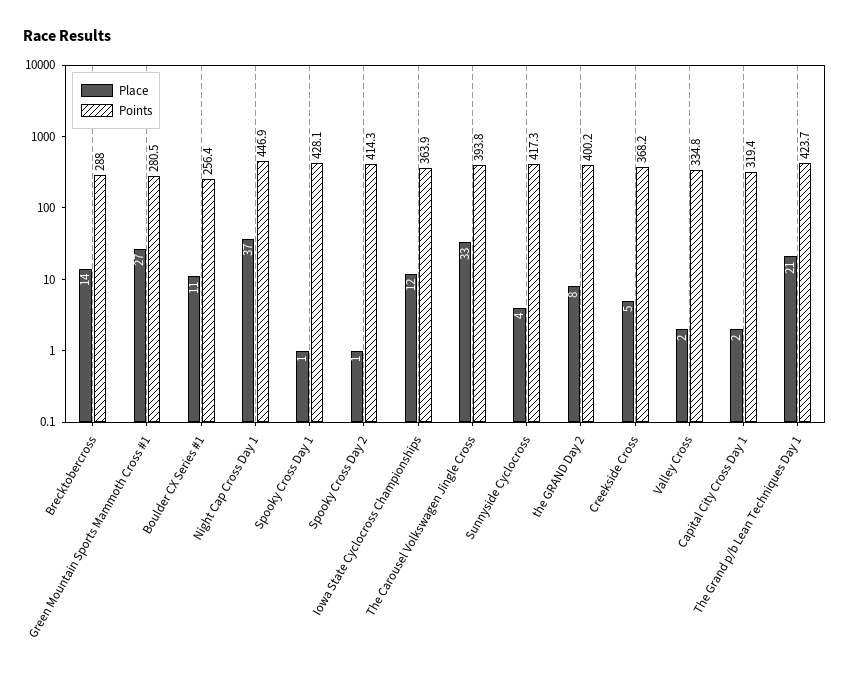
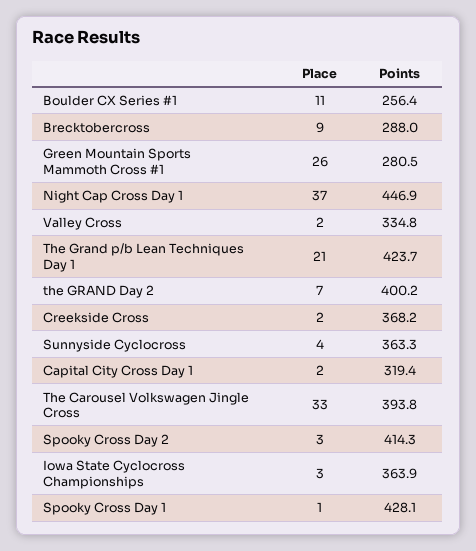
  {
    "Place": {
-     "Brecktobercross": 14,
+     "Brecktobercross": 9,
-     "Green Mountain Sports Mammoth Cross #1": 27,
+     "Green Mountain Sports Mammoth Cross #1": 26,
      "Boulder CX Series #1": 11,
      "Night Cap Cross Day 1": 37,
      "Spooky Cross Day 1": 1,
-     "Spooky Cross Day 2": 1,
+     "Spooky Cross Day 2": 3,
-     "Iowa State Cyclocross Championships": 12,
+     "Iowa State Cyclocross Championships": 3,
      "The Carousel Volkswagen Jingle Cross": 33,
      "Sunnyside Cyclocross": 4,
-     "the GRAND Day 2": 8,
+     "the GRAND Day 2": 7,
-     "Creekside Cross": 5,
+     "Creekside Cross": 2,
      "Valley Cross": 2,
      "Capital City Cross Day 1": 2,
      "The Grand p/b Lean Techniques Day 1": 21
    },
    "Points": {
      "Brecktobercross": 288,
      "Green Mountain Sports Mammoth Cross #1": 280.5,
      "Boulder CX Series #1": 256.4,
      "Night Cap Cross Day 1": 446.9,
      "Spooky Cross Day 1": 428.1,
      "Spooky Cross Day 2": 414.3,
      "Iowa State Cyclocross Championships": 363.9,
      "The Carousel Volkswagen Jingle Cross": 393.8,
-     "Sunnyside Cyclocross": 417.3,
+     "Sunnyside Cyclocross": 363.3,
      "the GRAND Day 2": 400.2,
      "Creekside Cross": 368.2,
      "Valley Cross": 334.8,
      "Capital City Cross Day 1": 319.4,
      "The Grand p/b Lean Techniques Day 1": 423.7
    }
  }

